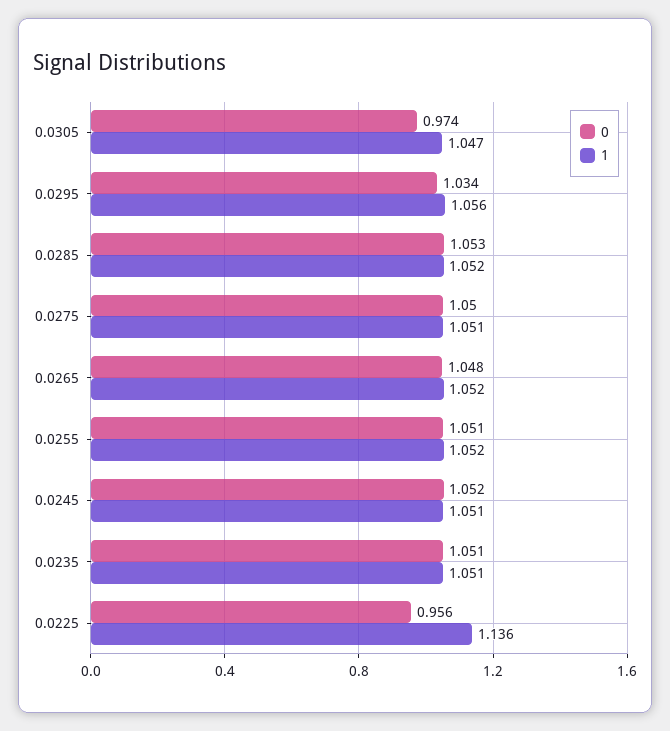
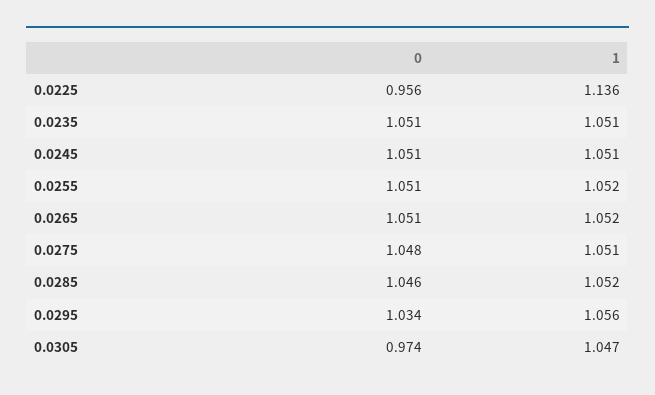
  {
    "0": {
      "0.0305": 0.974,
      "0.0295": 1.034,
-     "0.0285": 1.053,
+     "0.0285": 1.046,
-     "0.0275": 1.05,
+     "0.0275": 1.048,
-     "0.0265": 1.048,
+     "0.0265": 1.051,
      "0.0255": 1.051,
-     "0.0245": 1.052,
+     "0.0245": 1.051,
      "0.0235": 1.051,
      "0.0225": 0.956
    },
    "1": {
      "0.0305": 1.047,
      "0.0295": 1.056,
      "0.0285": 1.052,
      "0.0275": 1.051,
      "0.0265": 1.052,
      "0.0255": 1.052,
      "0.0245": 1.051,
      "0.0235": 1.051,
      "0.0225": 1.136
    }
  }

